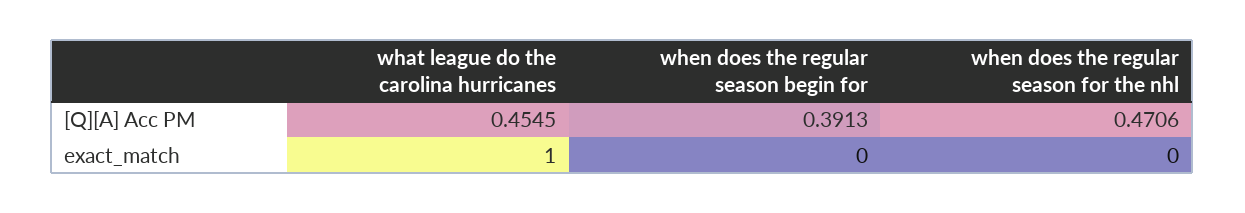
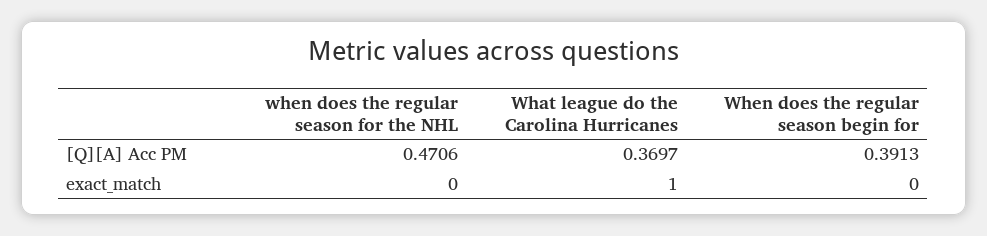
  {
    "what league do the carolina hurricanes": {
-     "[Q][A] Acc PM": 0.4545,
+     "[Q][A] Acc PM": 0.3697,
      "exact_match": 1
    },
    "when does the regular season begin for": {
      "[Q][A] Acc PM": 0.3913,
      "exact_match": 0
    },
    "when does the regular season for the nhl": {
      "[Q][A] Acc PM": 0.4706,
      "exact_match": 0
    }
  }

